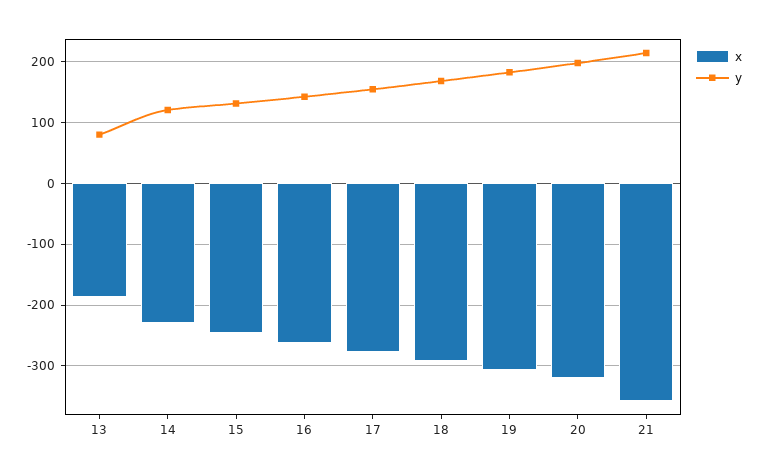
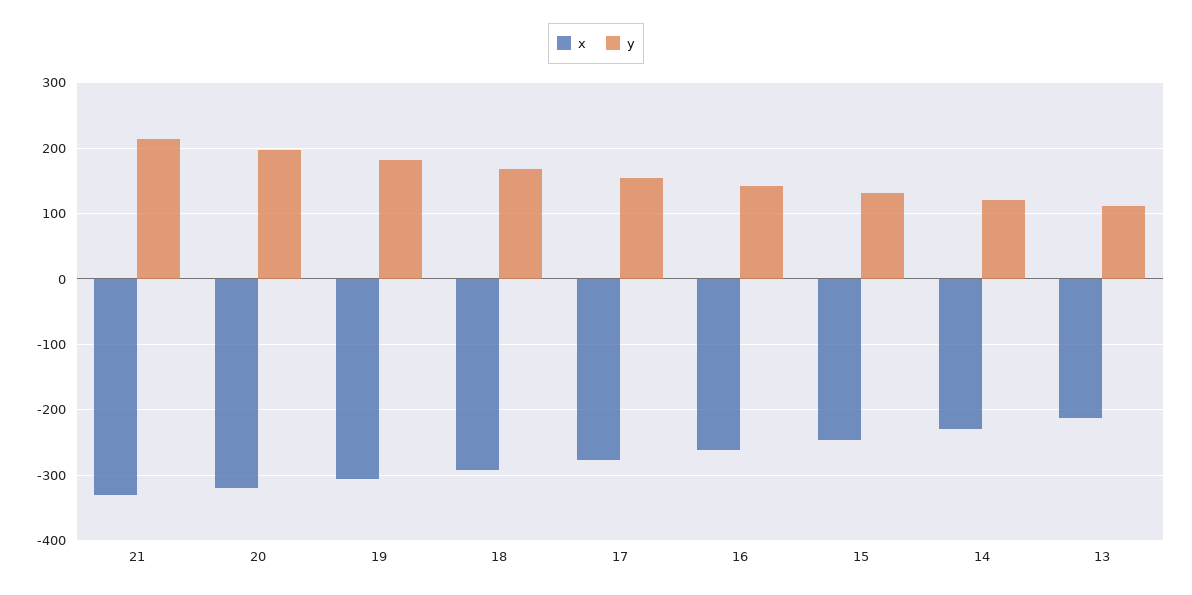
  {
    "x": {
-     "13": -190,
+     "13": -210,
      "14": -230,
      "15": -250,
      "16": -260,
      "17": -280,
      "18": -290,
      "19": -310,
      "20": -320,
-     "21": -360
+     "21": -330
    },
    "y": {
-     "13": 80,
+     "13": 110,
      "14": 120,
      "15": 130,
      "16": 140,
      "17": 150,
      "18": 170,
      "19": 180,
      "20": 200,
      "21": 210
    }
  }

